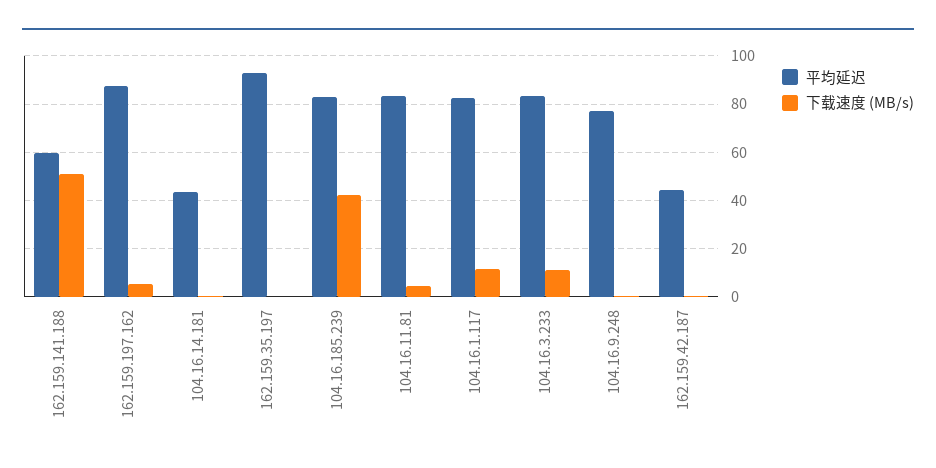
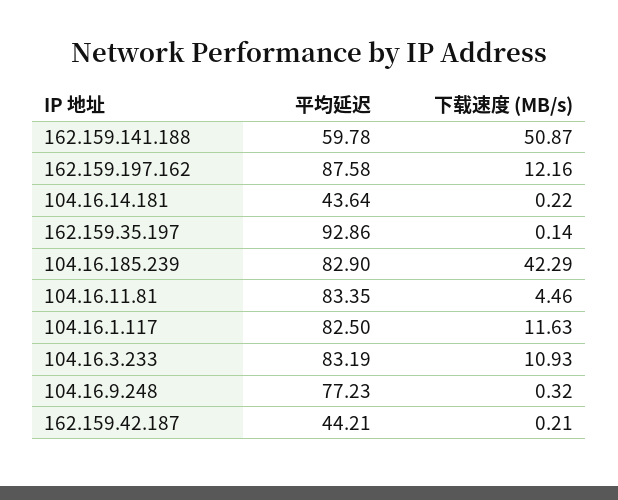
  {
    "平均延迟": {
      "162.159.141.188": 59.78,
      "162.159.197.162": 87.58,
      "104.16.14.181": 43.64,
      "162.159.35.197": 92.86,
      "104.16.185.239": 82.9,
      "104.16.11.81": 83.35,
      "104.16.1.117": 82.5,
      "104.16.3.233": 83.19,
      "104.16.9.248": 77.23,
      "162.159.42.187": 44.21
    },
    "下载速度 (MB/s)": {
      "162.159.141.188": 50.87,
-     "162.159.197.162": 5,
+     "162.159.197.162": 12.16,
      "104.16.14.181": 0.22,
      "162.159.35.197": 0.14,
      "104.16.185.239": 42.29,
      "104.16.11.81": 4.46,
      "104.16.1.117": 11.63,
      "104.16.3.233": 10.93,
      "104.16.9.248": 0.32,
      "162.159.42.187": 0.21
    }
  }

